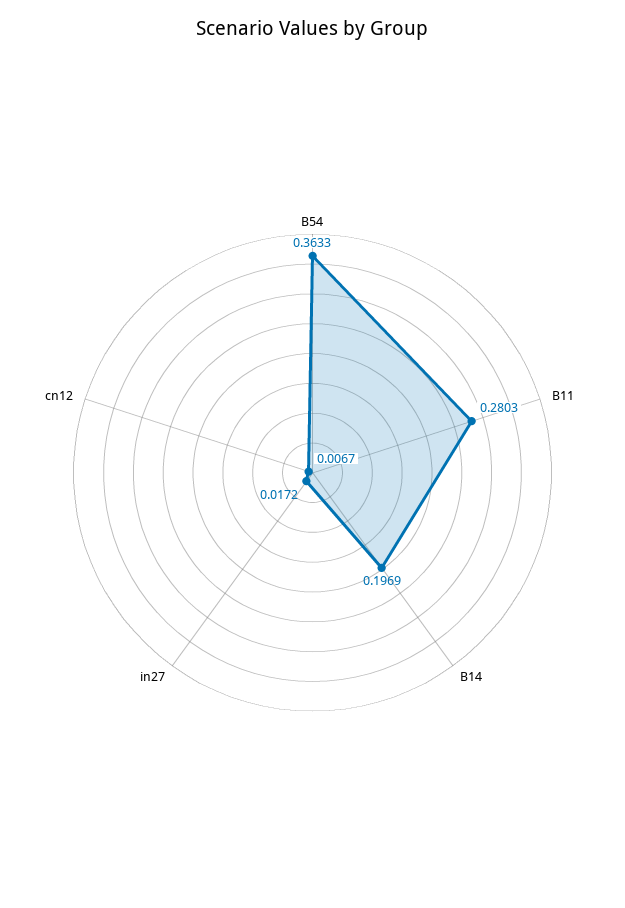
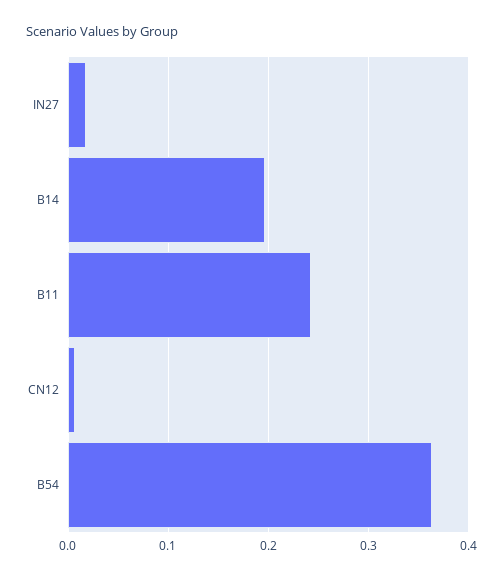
  {
    "B54": 0.3633,
-   "B11": 0.2803,
+   "B11": 0.24,
    "B14": 0.1969,
    "in27": 0.0172,
    "cn12": 0.0067
  }

